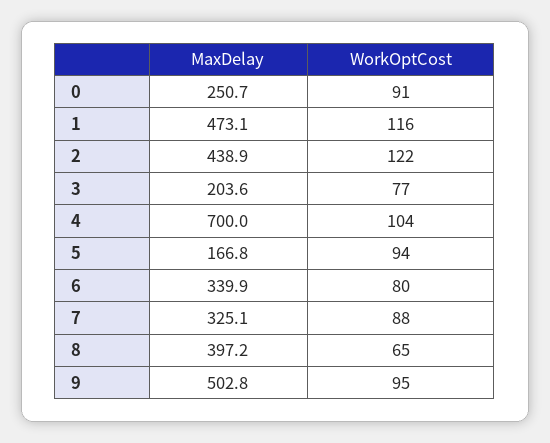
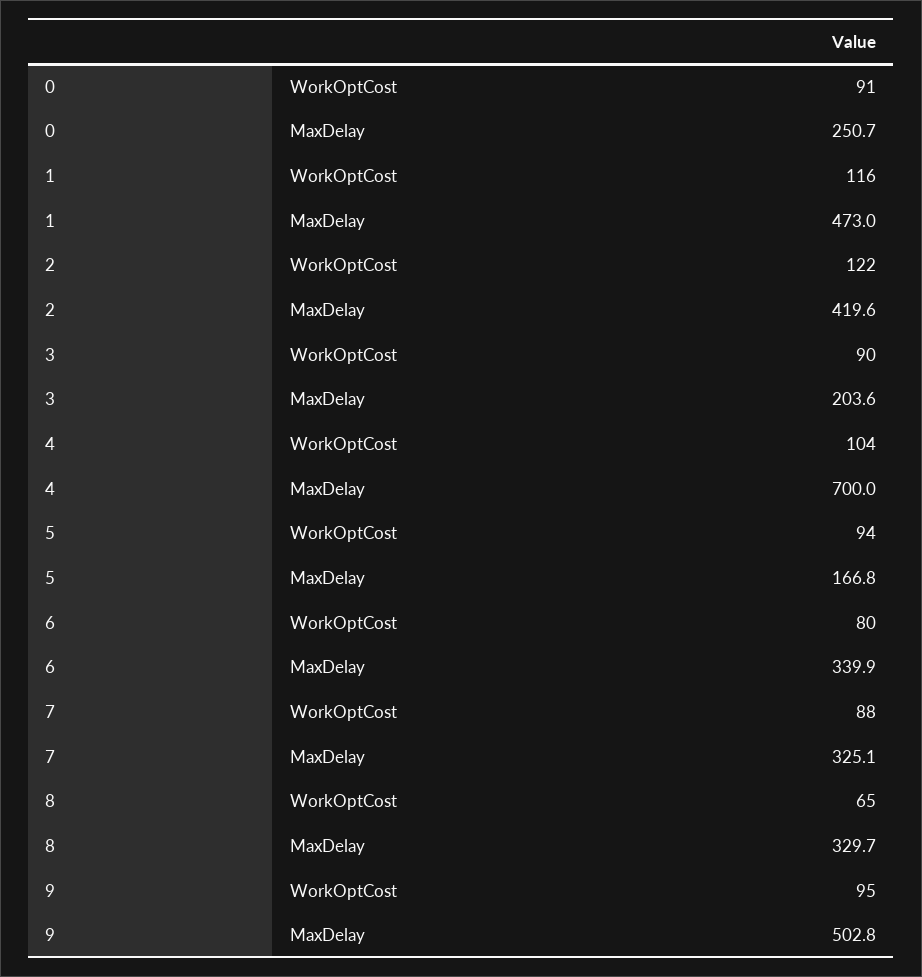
  {
    "MaxDelay": {
      "0": 250.7,
-     "1": 473.1,
+     "1": 473,
-     "2": 438.9,
+     "2": 419.6,
      "3": 203.6,
      "4": 700,
      "5": 166.8,
      "6": 339.9,
      "7": 325.1,
-     "8": 397.2,
+     "8": 329.7,
      "9": 502.8
    },
    "WorkOptCost": {
      "0": 91,
      "1": 116,
      "2": 122,
-     "3": 77,
+     "3": 90,
      "4": 104,
      "5": 94,
      "6": 80,
      "7": 88,
      "8": 65,
      "9": 95
    }
  }

